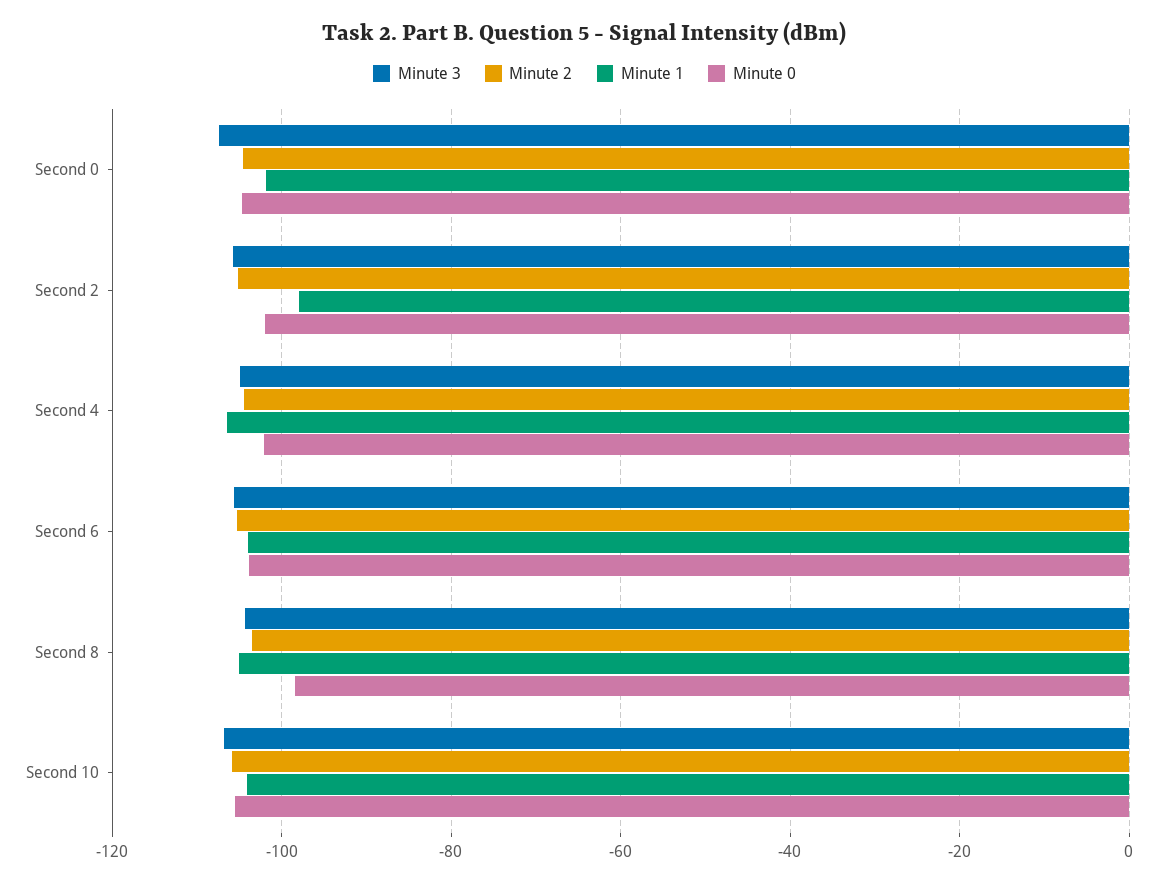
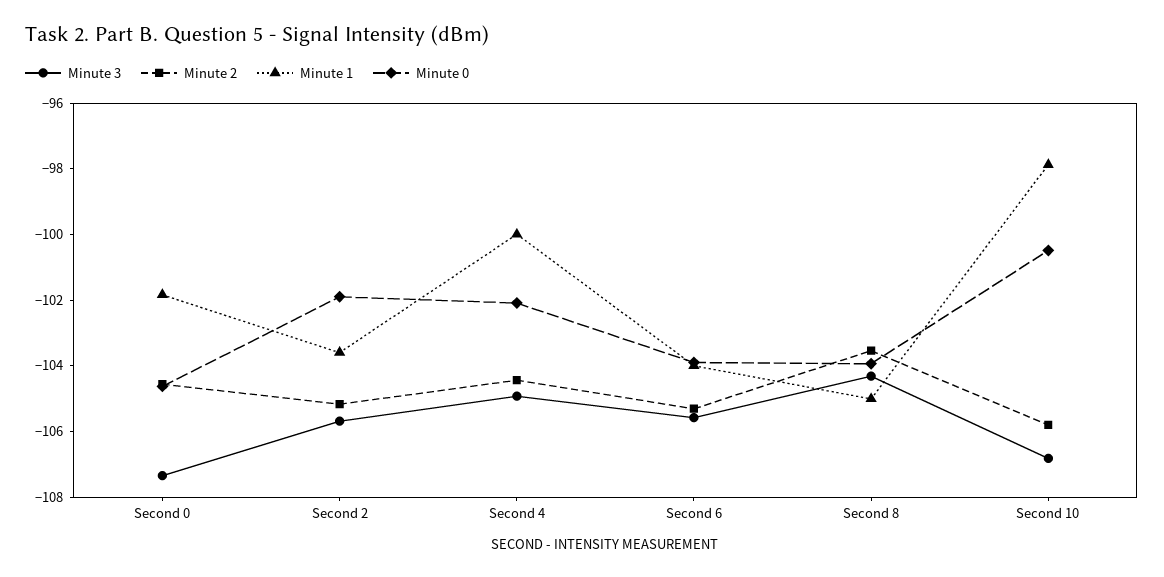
  {
    "Minute 3": {
      "Second 0": -107.5,
      "Second 2": -105.5,
      "Second 4": -105,
      "Second 6": -105.5,
      "Second 8": -104.5,
      "Second 10": -107
    },
    "Minute 2": {
      "Second 0": -104.5,
      "Second 2": -105,
      "Second 4": -104.5,
      "Second 6": -105.5,
      "Second 8": -103.5,
      "Second 10": -106
    },
    "Minute 1": {
      "Second 0": -102,
-     "Second 2": -98,
+     "Second 2": -103.5,
-     "Second 4": -106,
+     "Second 4": -100,
      "Second 6": -104,
      "Second 8": -105,
-     "Second 10": -104
+     "Second 10": -98
    },
    "Minute 0": {
      "Second 0": -104.5,
      "Second 2": -102,
      "Second 4": -102,
      "Second 6": -104,
-     "Second 8": -98,
+     "Second 8": -104,
-     "Second 10": -106
+     "Second 10": -100.5
    }
  }

